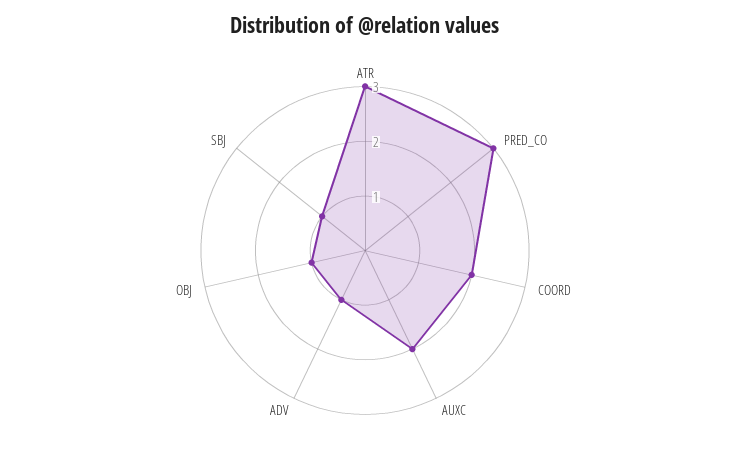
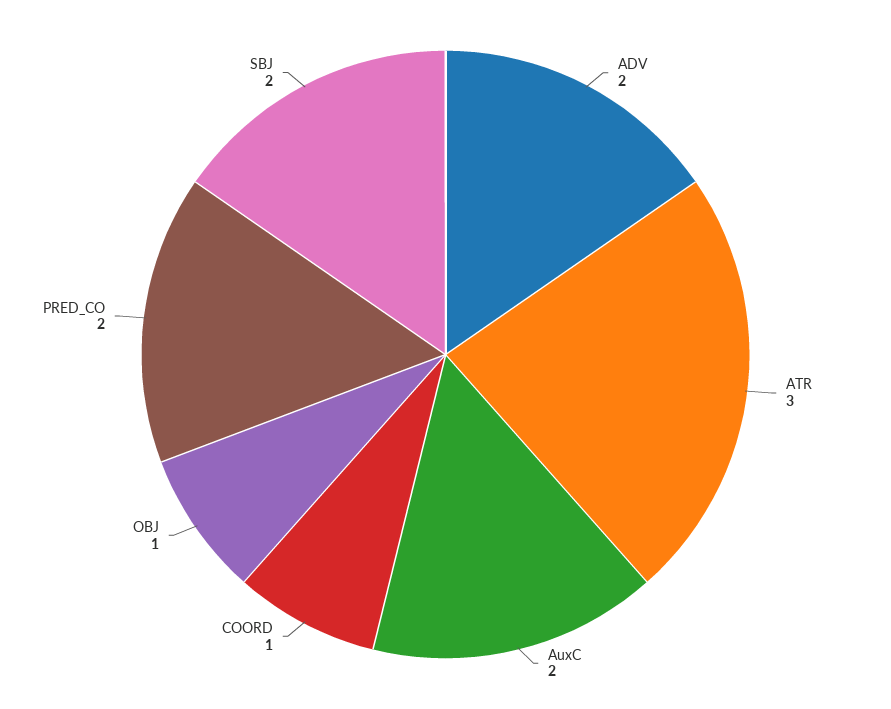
  {
    "ATR": 3,
-   "PRED_CO": 3,
+   "PRED_CO": 2,
-   "COORD": 2,
+   "COORD": 1,
    "AUXC": 2,
-   "ADV": 1,
+   "ADV": 2,
    "OBJ": 1,
-   "SBJ": 1
+   "SBJ": 2
  }

